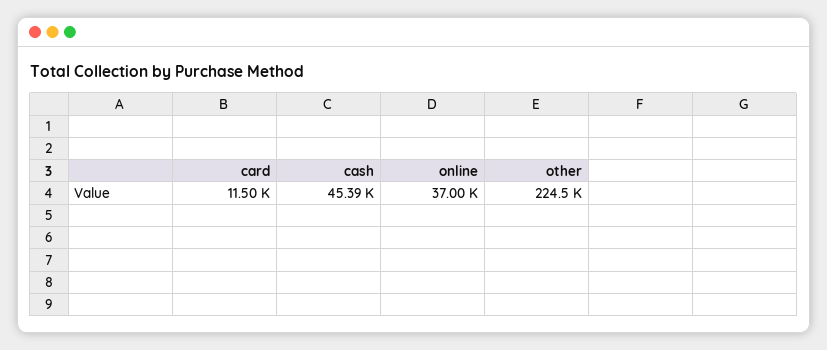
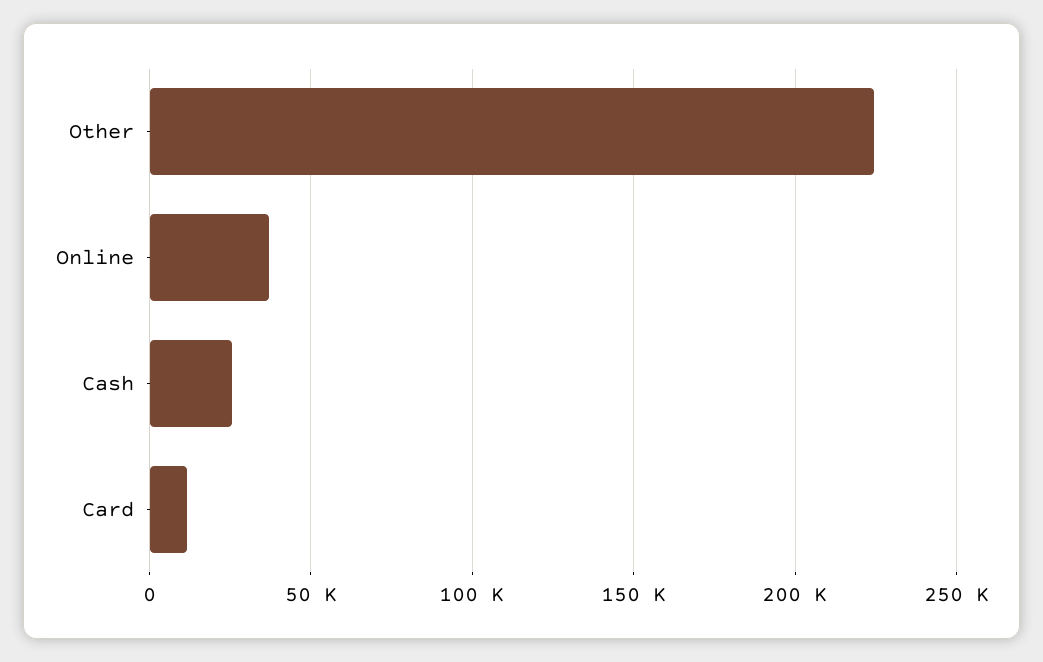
  {
    "card": 11500,
-   "cash": 45390,
+   "cash": 25000,
    "online": 37000,
    "other": 224500
  }

